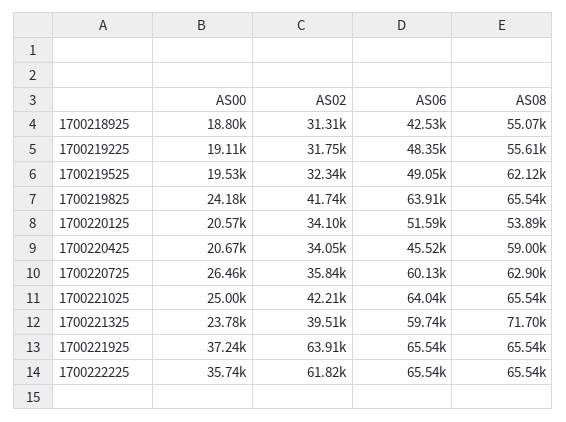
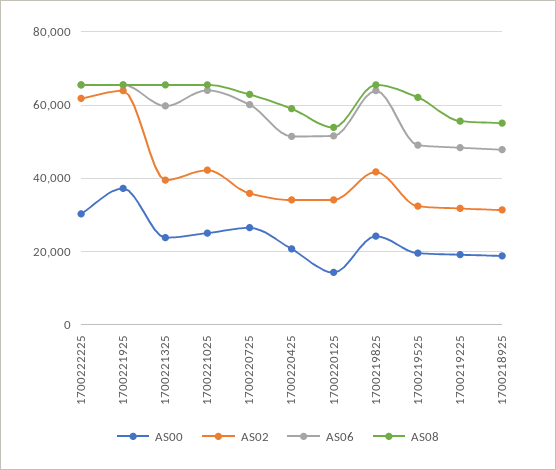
  {
    "AS00": {
      "1700218925": 18800,
      "1700219225": 19110,
      "1700219525": 19530,
      "1700219825": 24180,
-     "1700220125": 20570,
+     "1700220125": 14000,
      "1700220425": 20670,
      "1700220725": 26460,
      "1700221025": 25000,
      "1700221325": 23780,
      "1700221925": 37240,
-     "1700222225": 35740
+     "1700222225": 30000
    },
    "AS02": {
      "1700218925": 31310,
      "1700219225": 31750,
      "1700219525": 32340,
      "1700219825": 41740,
      "1700220125": 34100,
      "1700220425": 34050,
      "1700220725": 35840,
      "1700221025": 42210,
      "1700221325": 39510,
      "1700221925": 63910,
      "1700222225": 61820
    },
    "AS06": {
-     "1700218925": 42530,
+     "1700218925": 48000,
      "1700219225": 48350,
      "1700219525": 49050,
      "1700219825": 63910,
      "1700220125": 51590,
-     "1700220425": 45520,
+     "1700220425": 52000,
      "1700220725": 60130,
      "1700221025": 64040,
      "1700221325": 59740,
      "1700221925": 65540,
      "1700222225": 65540
    },
    "AS08": {
      "1700218925": 55070,
      "1700219225": 55610,
      "1700219525": 62120,
      "1700219825": 65540,
      "1700220125": 53890,
      "1700220425": 59000,
      "1700220725": 62900,
      "1700221025": 65540,
-     "1700221325": 71700,
+     "1700221325": 66000,
      "1700221925": 65540,
      "1700222225": 65540
    }
  }

